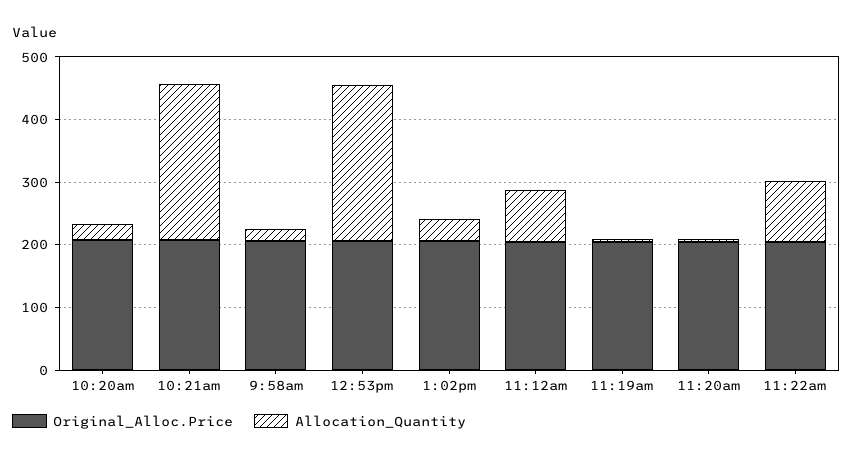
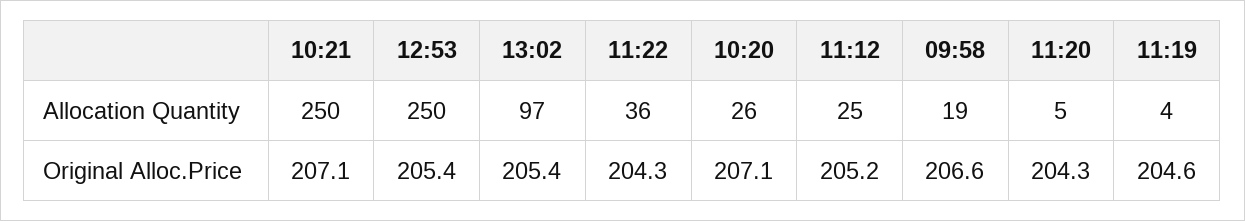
  {
    "Original_Alloc.Price": {
      "10:20am": 207.1,
      "10:21am": 207.1,
      "9:58am": 206.6,
      "12:53pm": 205.4,
      "1:02pm": 205.4,
      "11:12am": 205.2,
      "11:19am": 204.6,
      "11:20am": 204.3,
      "11:22am": 204.3
    },
    "Allocation_Quantity": {
      "10:20am": 26,
      "10:21am": 250,
      "9:58am": 19,
      "12:53pm": 250,
-     "1:02pm": 40,
+     "1:02pm": 97,
-     "11:12am": 80,
+     "11:12am": 25,
      "11:19am": 4,
      "11:20am": 5,
-     "11:22am": 100
+     "11:22am": 36
    }
  }

